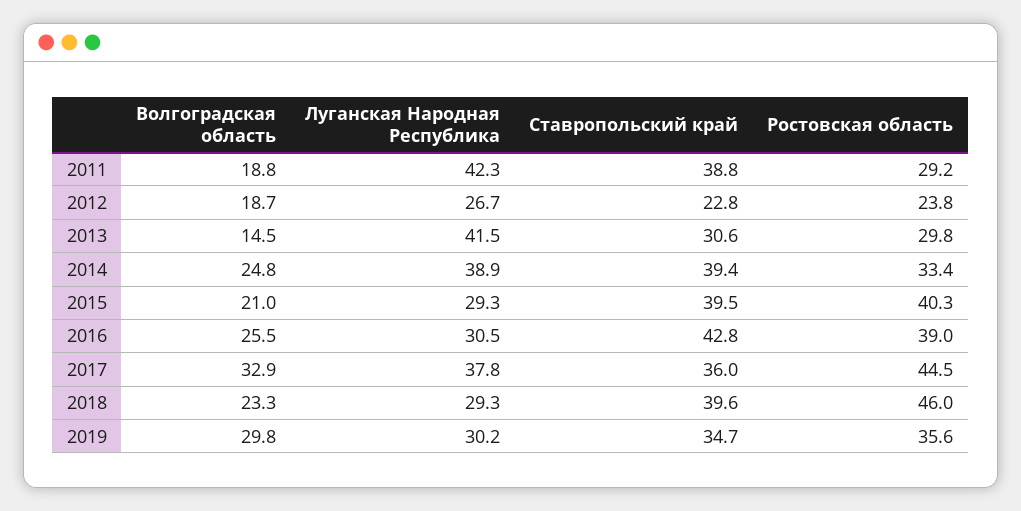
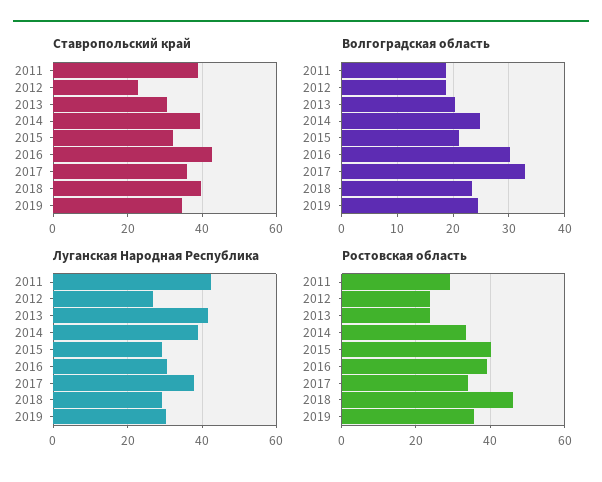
  {
    "Волгоградская область": {
      "2011": 18.8,
      "2012": 18.7,
-     "2013": 14.5,
+     "2013": 20,
      "2014": 24.8,
      "2015": 21,
-     "2016": 25.5,
+     "2016": 30,
      "2017": 32.9,
      "2018": 23.3,
-     "2019": 29.8
+     "2019": 24
    },
    "Луганская Народная Республика": {
      "2011": 42.3,
      "2012": 26.7,
      "2013": 41.5,
      "2014": 38.9,
      "2015": 29.3,
      "2016": 30.5,
      "2017": 37.8,
      "2018": 29.3,
      "2019": 30.2
    },
    "Ставропольский край": {
      "2011": 38.8,
      "2012": 22.8,
      "2013": 30.6,
      "2014": 39.4,
-     "2015": 39.5,
+     "2015": 32,
      "2016": 42.8,
      "2017": 36,
      "2018": 39.6,
      "2019": 34.7
    },
    "Ростовская область": {
      "2011": 29.2,
      "2012": 23.8,
-     "2013": 29.8,
+     "2013": 24,
      "2014": 33.4,
      "2015": 40.3,
      "2016": 39,
-     "2017": 44.5,
+     "2017": 34,
      "2018": 46,
      "2019": 35.6
    }
  }

